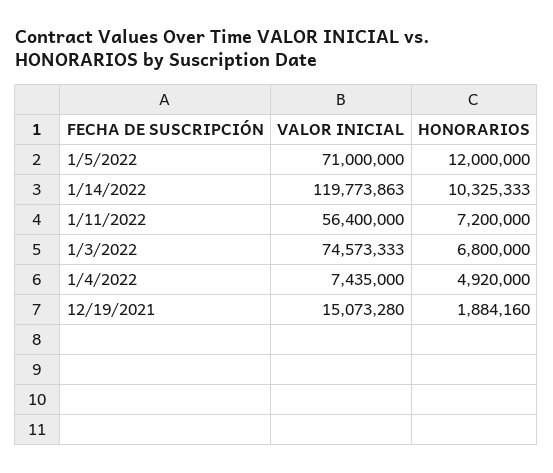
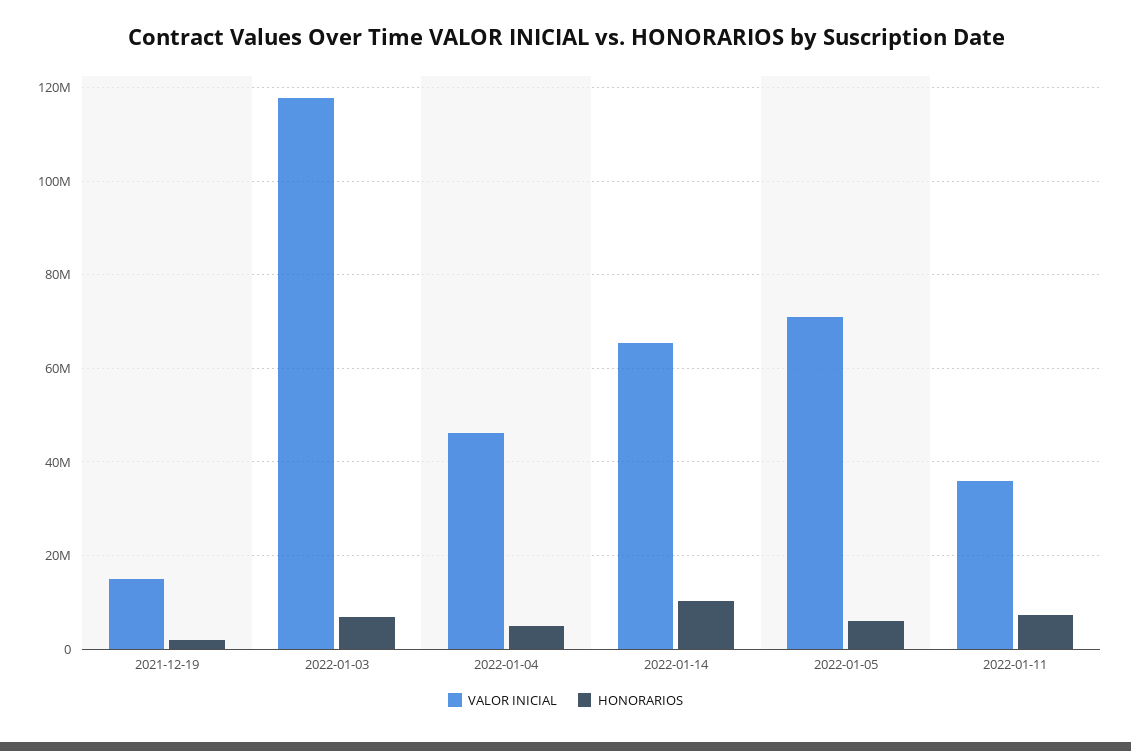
  {
    "VALOR INICIAL": {
      "1/5/2022": 71000000,
-     "1/14/2022": 119773863,
+     "1/14/2022": 66000000,
-     "1/11/2022": 56400000,
+     "1/11/2022": 36000000,
-     "1/3/2022": 74573333,
+     "1/3/2022": 118000000,
-     "1/4/2022": 7435000,
+     "1/4/2022": 46000000,
      "12/19/2021": 15073280
    },
    "HONORARIOS": {
-     "1/5/2022": 12000000,
+     "1/5/2022": 6000000,
      "1/14/2022": 10325333,
      "1/11/2022": 7200000,
      "1/3/2022": 6800000,
      "1/4/2022": 4920000,
      "12/19/2021": 1884160
    }
  }

